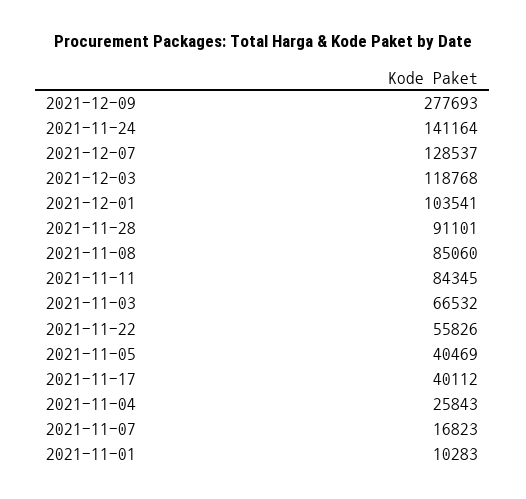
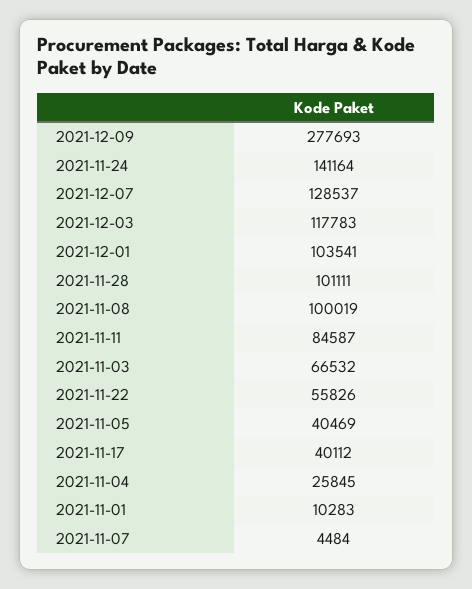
  {
    "2021-12-09": 277693,
    "2021-11-24": 141164,
    "2021-12-07": 128537,
-   "2021-12-03": 118768,
+   "2021-12-03": 117783,
    "2021-12-01": 103541,
-   "2021-11-28": 91101,
+   "2021-11-28": 101111,
-   "2021-11-08": 85060,
+   "2021-11-08": 100019,
-   "2021-11-11": 84345,
+   "2021-11-11": 84587,
    "2021-11-03": 66532,
    "2021-11-22": 55826,
    "2021-11-05": 40469,
    "2021-11-17": 40112,
-   "2021-11-04": 25843,
+   "2021-11-04": 25845,
-   "2021-11-07": 16823,
+   "2021-11-07": 4484,
    "2021-11-01": 10283
  }

